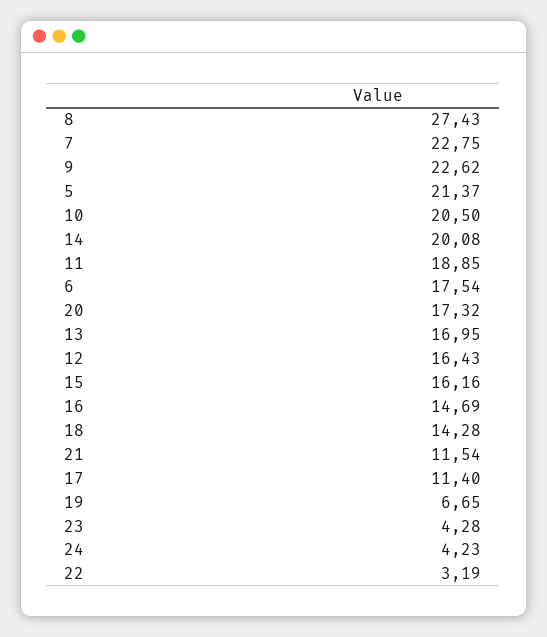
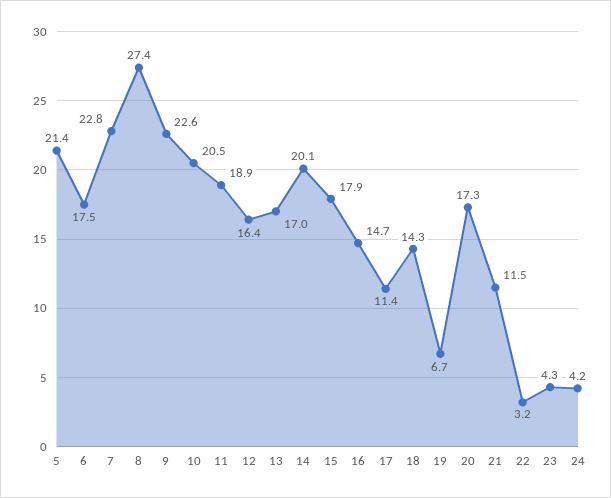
  {
    "8": 27.43,
    "7": 22.75,
    "9": 22.62,
    "5": 21.37,
    "10": 20.5,
    "14": 20.08,
    "11": 18.85,
    "6": 17.54,
    "20": 17.32,
    "13": 16.95,
    "12": 16.43,
-   "15": 16.16,
+   "15": 17.9,
    "16": 14.69,
    "18": 14.28,
    "21": 11.54,
    "17": 11.4,
    "19": 6.65,
    "23": 4.28,
    "24": 4.23,
    "22": 3.19
  }

